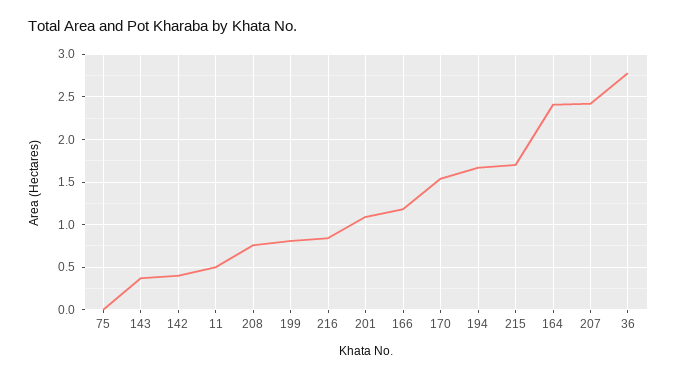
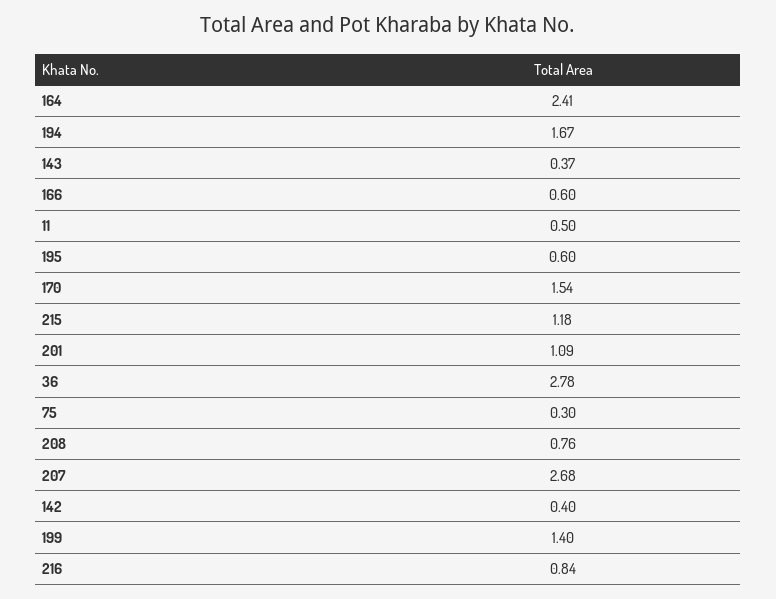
  {
-   "75": 0,
+   "75": 0.3,
    "143": 0.37,
    "142": 0.4,
    "11": 0.5,
    "208": 0.76,
-   "199": 0.8,
+   "199": 1.4,
    "216": 0.84,
    "201": 1.09,
-   "166": 1.2,
+   "166": 0.6,
    "170": 1.54,
    "194": 1.67,
-   "215": 1.7,
+   "215": 1.18,
    "164": 2.41,
-   "207": 2.4,
+   "207": 2.68,
-   "36": 2.78
+   "36": 2.78,
+   "195": 0.6
  }

